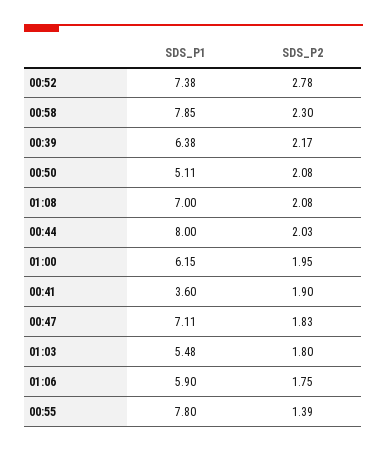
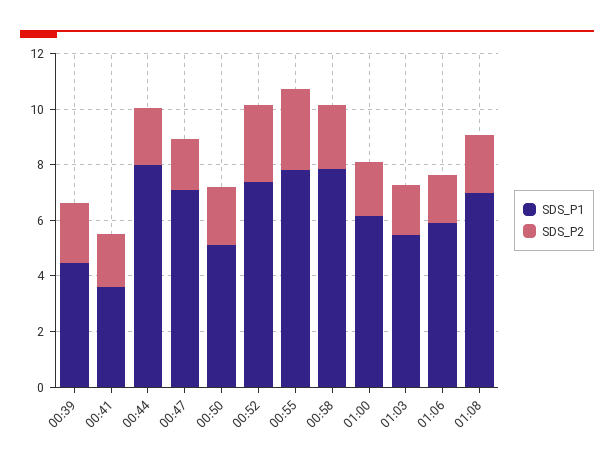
  {
    "SDS_P1": {
      "00:52": 7.38,
      "00:58": 7.85,
-     "00:39": 6.38,
+     "00:39": 4.5,
      "00:50": 5.11,
      "01:08": 7,
      "00:44": 8,
      "01:00": 6.15,
      "00:41": 3.6,
      "00:47": 7.11,
      "01:03": 5.48,
      "01:06": 5.9,
      "00:55": 7.8
    },
    "SDS_P2": {
      "00:52": 2.78,
      "00:58": 2.3,
      "00:39": 2.17,
      "00:50": 2.08,
      "01:08": 2.08,
      "00:44": 2.03,
      "01:00": 1.95,
      "00:41": 1.9,
      "00:47": 1.83,
      "01:03": 1.8,
      "01:06": 1.75,
-     "00:55": 1.39
+     "00:55": 3
    }
  }

